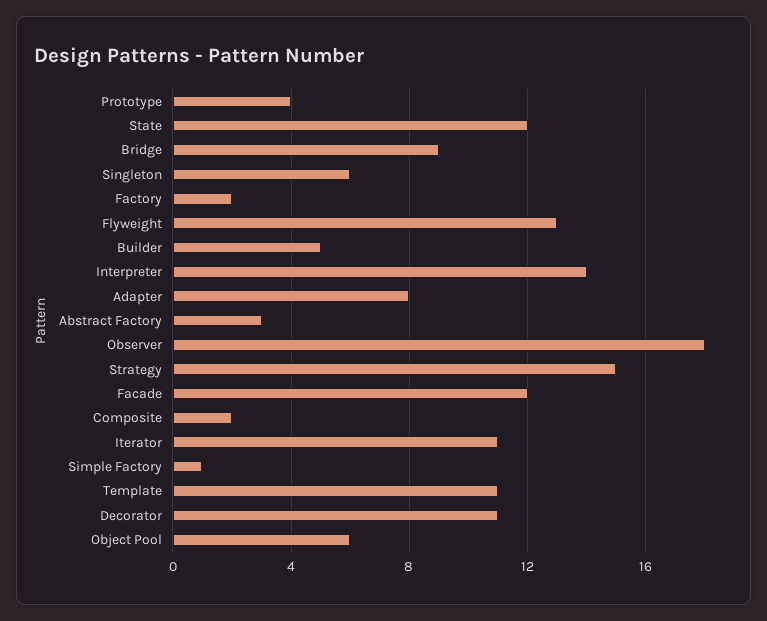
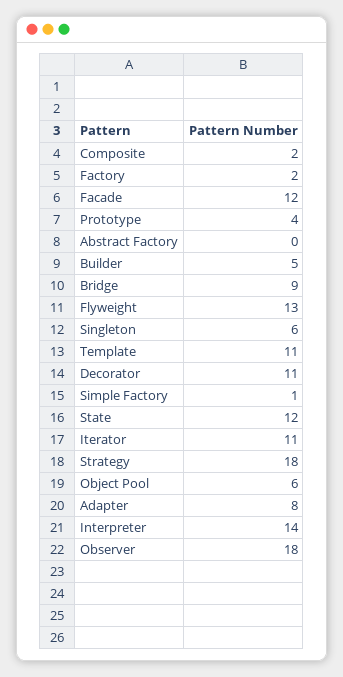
  {
    "Prototype": 4,
    "State": 12,
    "Bridge": 9,
    "Singleton": 6,
    "Factory": 2,
    "Flyweight": 13,
    "Builder": 5,
    "Interpreter": 14,
    "Adapter": 8,
-   "Abstract Factory": 3,
+   "Abstract Factory": 0,
    "Observer": 18,
-   "Strategy": 15,
+   "Strategy": 18,
    "Facade": 12,
    "Composite": 2,
    "Iterator": 11,
    "Simple Factory": 1,
    "Template": 11,
    "Decorator": 11,
    "Object Pool": 6
  }

